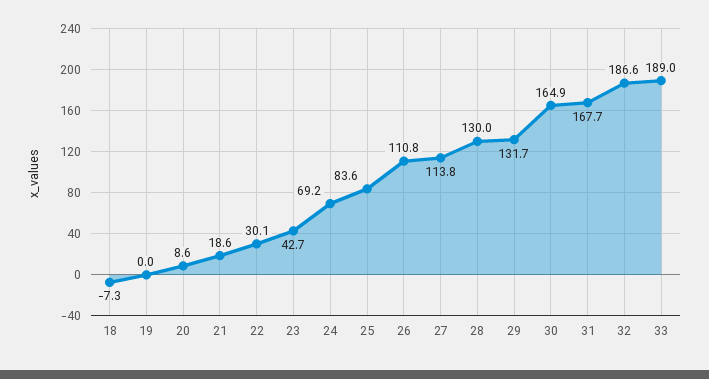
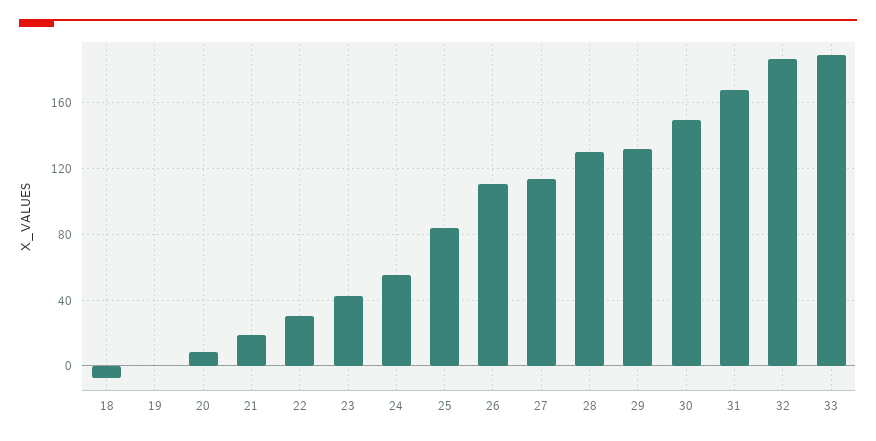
  {
    "18": -7.3,
    "19": 0,
    "20": 8.6,
    "21": 18.6,
    "22": 30.1,
    "23": 42.7,
-   "24": 69.2,
+   "24": 55,
    "25": 83.6,
    "26": 110.8,
    "27": 113.8,
    "28": 130,
    "29": 131.7,
-   "30": 164.9,
+   "30": 150,
    "31": 167.7,
    "32": 186.6,
    "33": 189
  }

